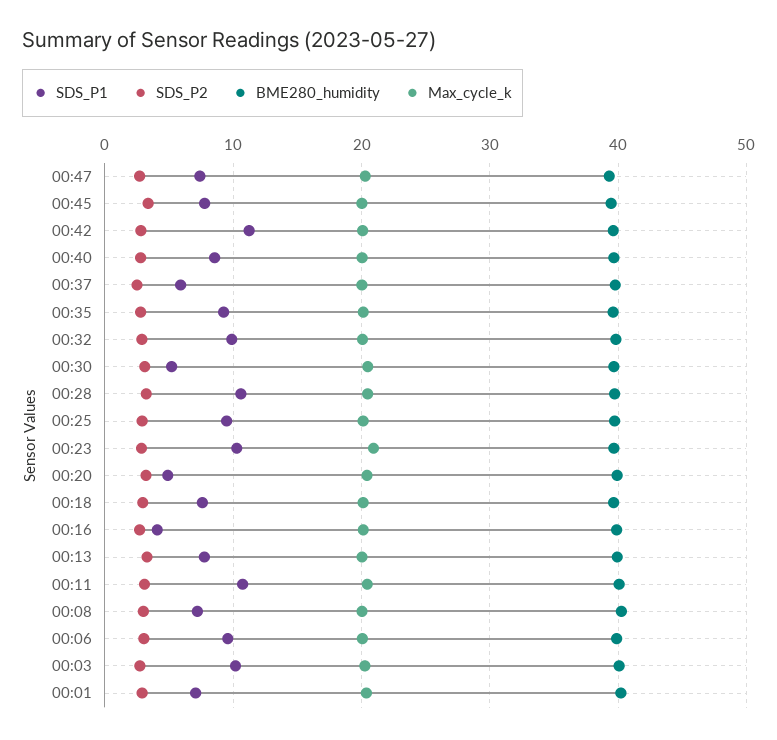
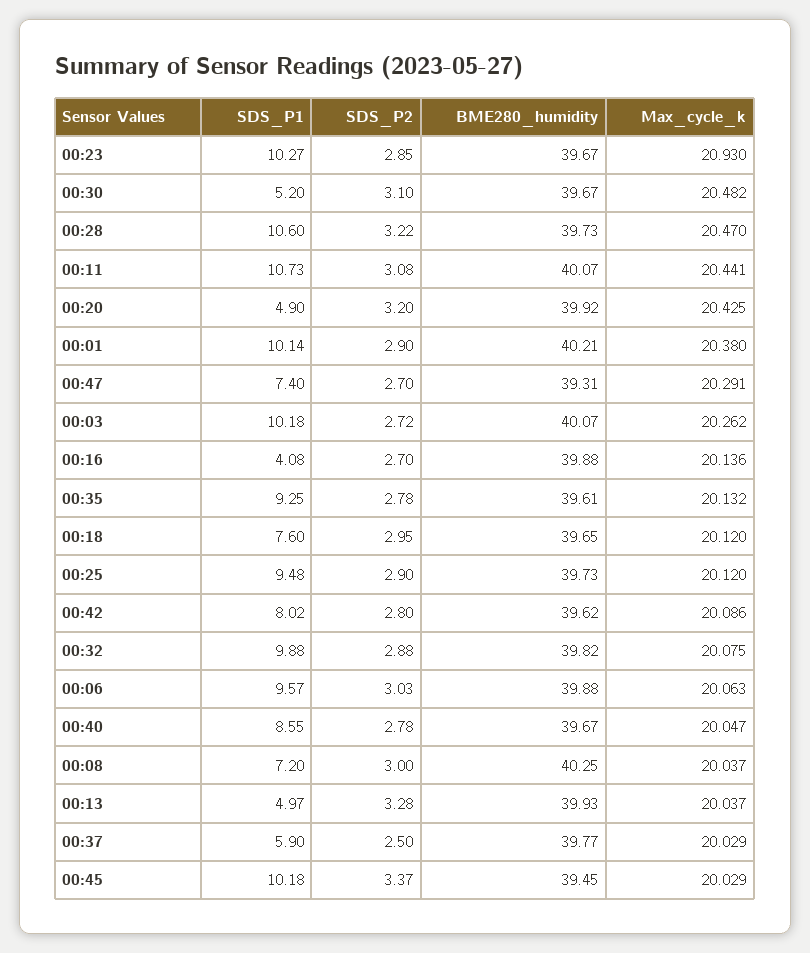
  {
    "SDS_P1": {
      "00:47": 7.4,
-     "00:45": 8,
+     "00:45": 10.18,
-     "00:42": 11,
+     "00:42": 8.02,
      "00:40": 8.55,
      "00:37": 5.9,
      "00:35": 9.25,
      "00:32": 9.88,
      "00:30": 5.2,
      "00:28": 10.6,
      "00:25": 9.48,
      "00:23": 10.27,
      "00:20": 4.9,
      "00:18": 7.6,
      "00:16": 4.08,
-     "00:13": 8,
+     "00:13": 4.97,
      "00:11": 10.73,
      "00:08": 7.2,
      "00:06": 9.57,
      "00:03": 10.18,
-     "00:01": 7
+     "00:01": 10.14
    },
    "SDS_P2": {
      "00:47": 2.7,
      "00:45": 3.37,
      "00:42": 2.8,
      "00:40": 2.78,
      "00:37": 2.5,
      "00:35": 2.78,
      "00:32": 2.88,
      "00:30": 3.1,
      "00:28": 3.22,
      "00:25": 2.9,
      "00:23": 2.85,
      "00:20": 3.2,
      "00:18": 2.95,
      "00:16": 2.7,
      "00:13": 3.28,
      "00:11": 3.08,
      "00:08": 3,
      "00:06": 3.03,
      "00:03": 2.72,
      "00:01": 2.9
    },
    "BME280_humidity": {
      "00:47": 39.31,
      "00:45": 39.45,
      "00:42": 39.62,
      "00:40": 39.67,
      "00:37": 39.77,
      "00:35": 39.61,
      "00:32": 39.82,
      "00:30": 39.67,
      "00:28": 39.73,
      "00:25": 39.73,
      "00:23": 39.67,
      "00:20": 39.92,
      "00:18": 39.65,
      "00:16": 39.88,
      "00:13": 39.93,
      "00:11": 40.07,
      "00:08": 40.25,
      "00:06": 39.88,
      "00:03": 40.07,
      "00:01": 40.21
    },
    "Max_cycle_k": {
      "00:47": 20.291,
      "00:45": 20.029,
      "00:42": 20.086,
      "00:40": 20.047,
      "00:37": 20.029,
      "00:35": 20.132,
      "00:32": 20.075,
      "00:30": 20.482,
      "00:28": 20.47,
      "00:25": 20.12,
      "00:23": 20.93,
      "00:20": 20.425,
      "00:18": 20.12,
      "00:16": 20.136,
      "00:13": 20.037,
      "00:11": 20.441,
      "00:08": 20.037,
      "00:06": 20.063,
      "00:03": 20.262,
      "00:01": 20.38
    }
  }

